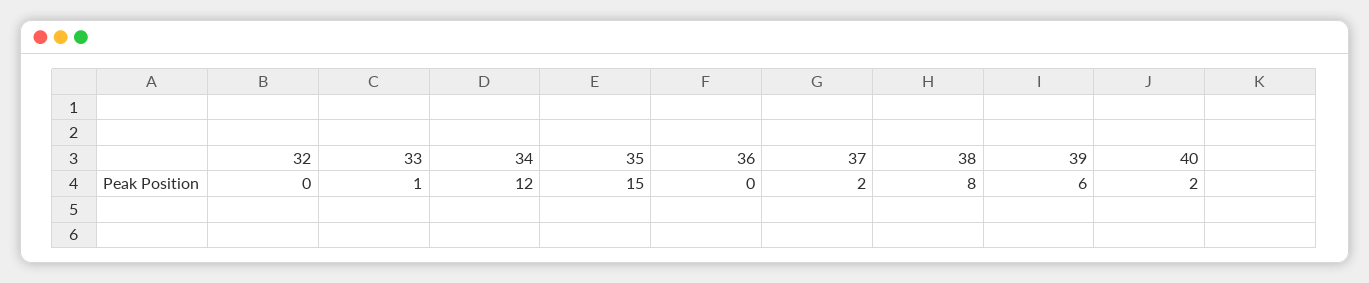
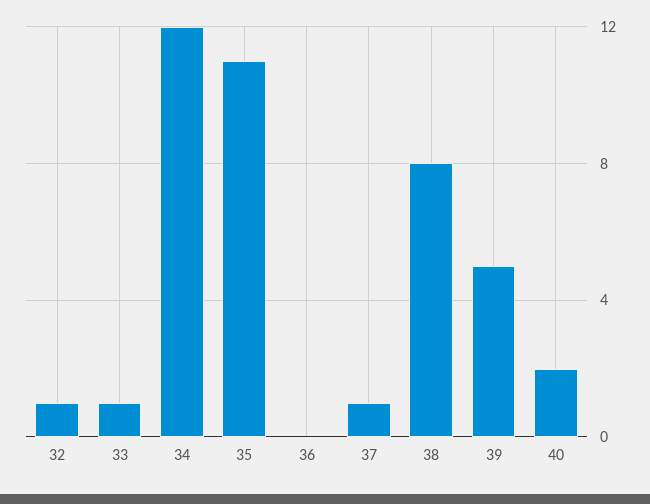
  {
-   "32": 0,
+   "32": 1,
    "33": 1,
    "34": 12,
-   "35": 15,
+   "35": 11,
    "36": 0,
-   "37": 2,
+   "37": 1,
    "38": 8,
-   "39": 6,
+   "39": 5,
    "40": 2
  }

